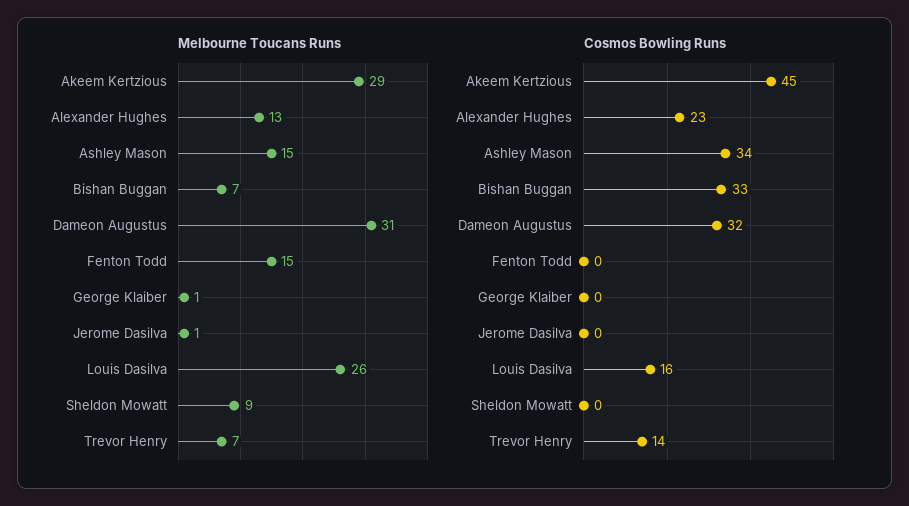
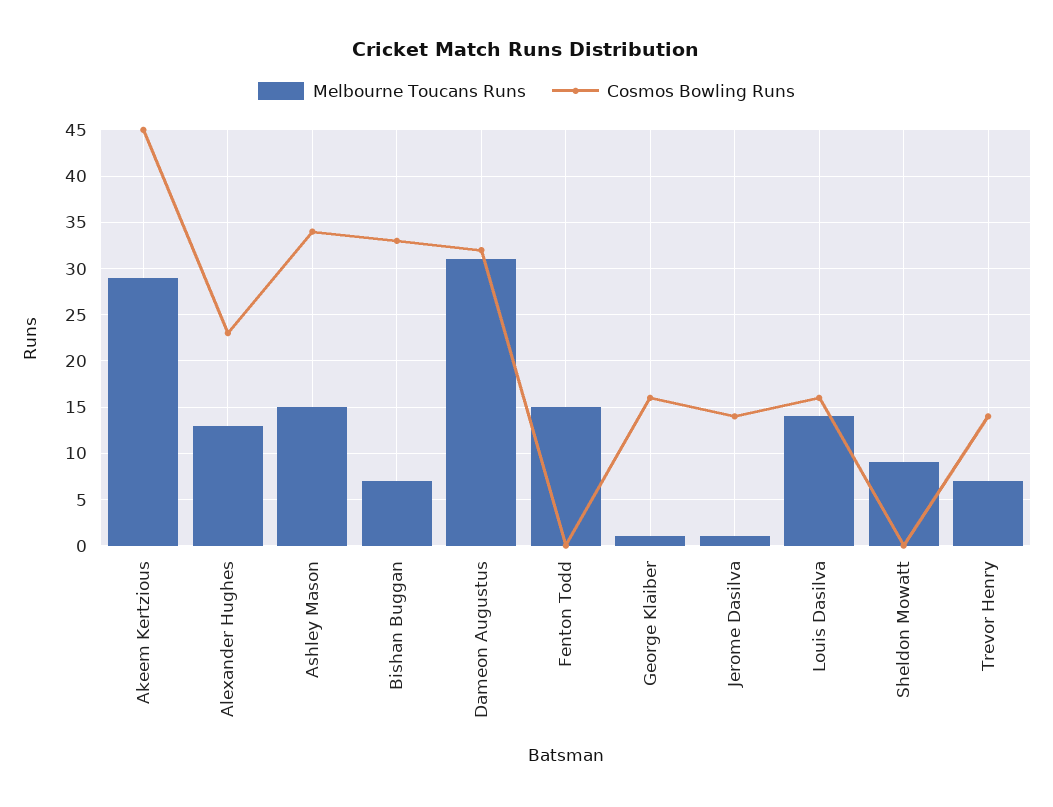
  {
    "Melbourne Toucans Runs": {
      "Akeem Kertzious": 29,
      "Alexander Hughes": 13,
      "Ashley Mason": 15,
      "Bishan Buggan": 7,
      "Dameon Augustus": 31,
      "Fenton Todd": 15,
      "George Klaiber": 1,
      "Jerome Dasilva": 1,
-     "Louis Dasilva": 26,
+     "Louis Dasilva": 14,
      "Sheldon Mowatt": 9,
      "Trevor Henry": 7
    },
    "Cosmos Bowling Runs": {
      "Akeem Kertzious": 45,
      "Alexander Hughes": 23,
      "Ashley Mason": 34,
      "Bishan Buggan": 33,
      "Dameon Augustus": 32,
      "Fenton Todd": 0,
-     "George Klaiber": 0,
+     "George Klaiber": 16,
-     "Jerome Dasilva": 0,
+     "Jerome Dasilva": 14,
      "Louis Dasilva": 16,
      "Sheldon Mowatt": 0,
      "Trevor Henry": 14
    }
  }

